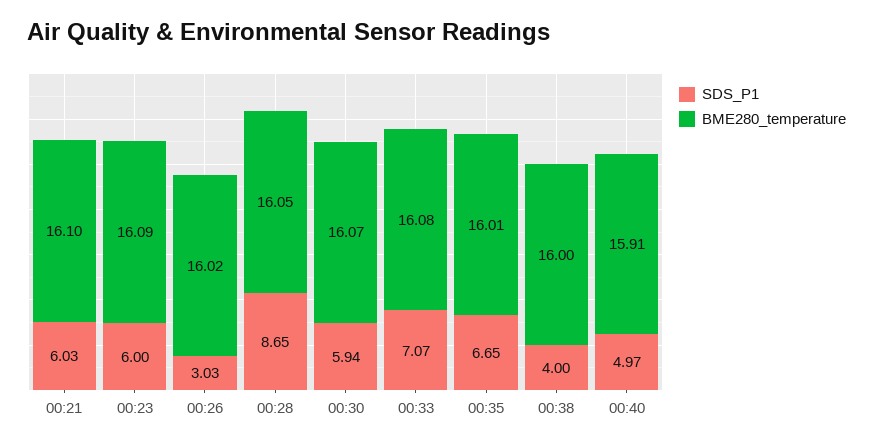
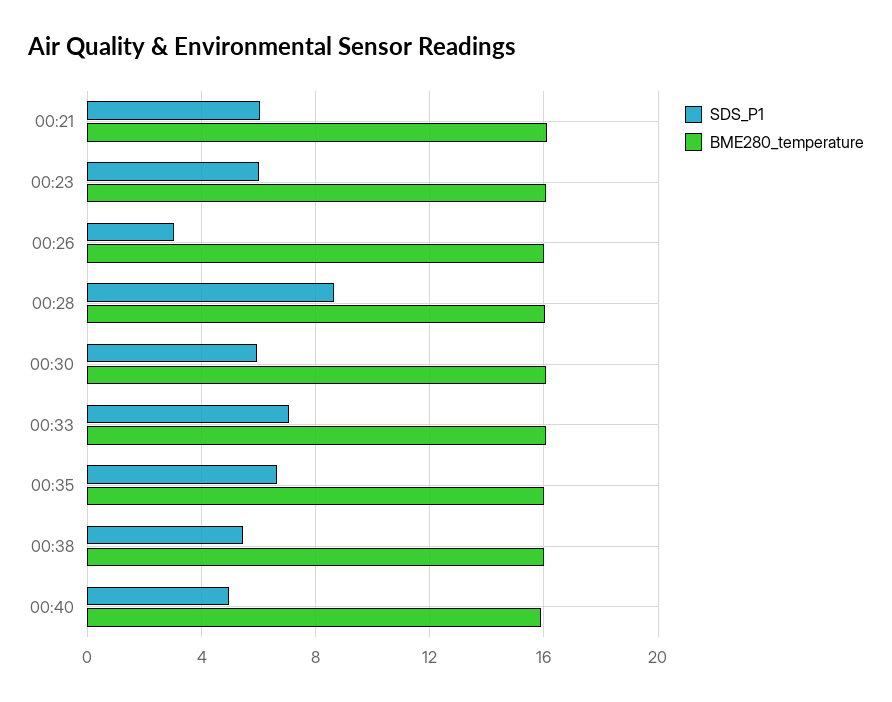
  {
    "SDS_P1": {
      "00:21": 6.03,
      "00:23": 6,
      "00:26": 3.03,
      "00:28": 8.65,
      "00:30": 5.94,
      "00:33": 7.07,
      "00:35": 6.65,
-     "00:38": 4,
+     "00:38": 5.5,
      "00:40": 4.97
    },
    "BME280_temperature": {
      "00:21": 16.1,
      "00:23": 16.09,
      "00:26": 16.02,
      "00:28": 16.05,
      "00:30": 16.07,
      "00:33": 16.08,
      "00:35": 16.01,
      "00:38": 16,
      "00:40": 15.91
    }
  }

